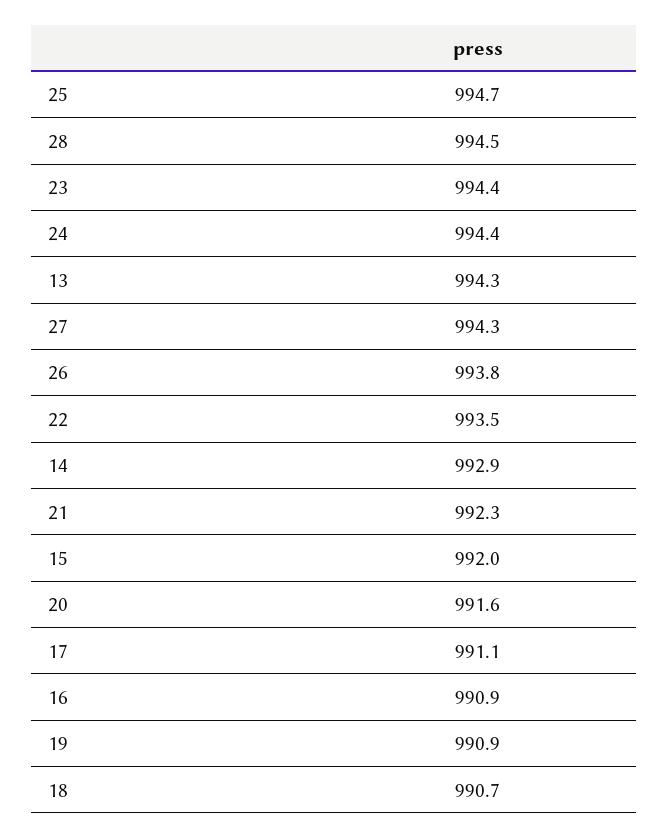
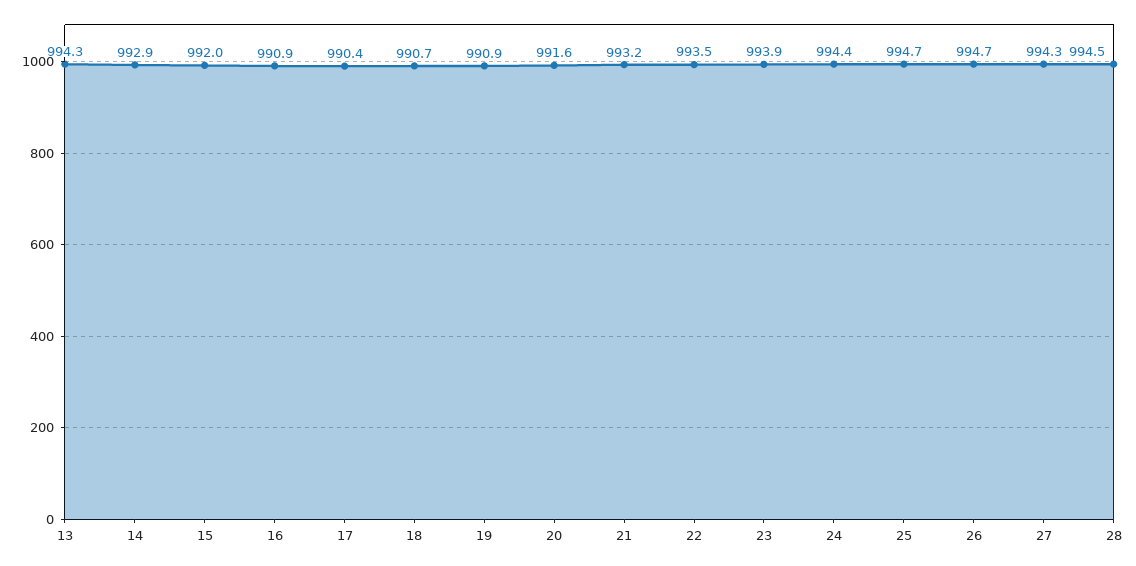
  {
    "25": 994.7,
    "28": 994.5,
-   "23": 994.4,
+   "23": 993.9,
    "24": 994.4,
    "13": 994.3,
    "27": 994.3,
-   "26": 993.8,
+   "26": 994.7,
    "22": 993.5,
    "14": 992.9,
-   "21": 992.3,
+   "21": 993.2,
    "15": 992,
    "20": 991.6,
-   "17": 991.1,
+   "17": 990.4,
    "16": 990.9,
    "19": 990.9,
    "18": 990.7
  }

